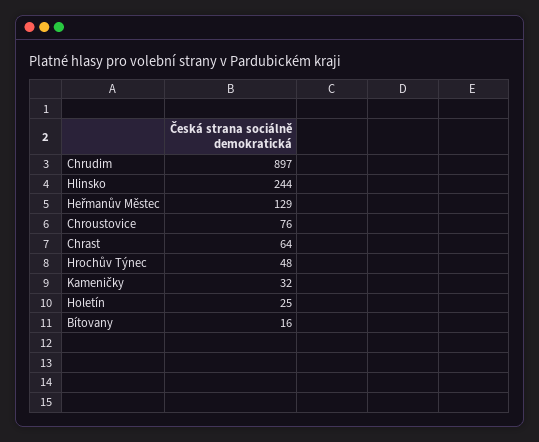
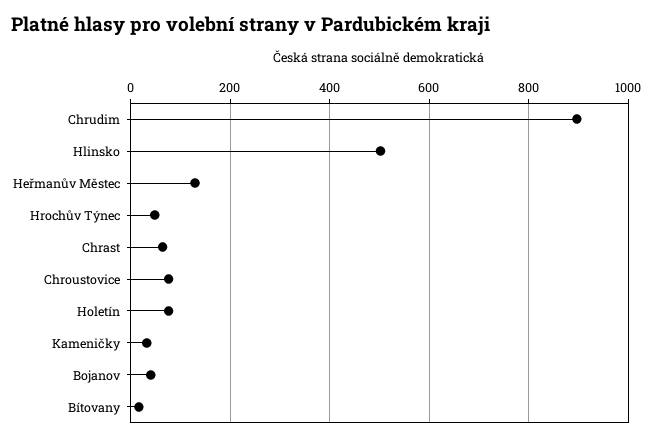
  {
    "Chrudim": 897,
-   "Hlinsko": 244,
+   "Hlinsko": 500,
    "Heřmanův Městec": 129,
    "Chroustovice": 76,
    "Chrast": 64,
    "Hrochův Týnec": 48,
    "Kameničky": 32,
-   "Holetín": 25,
+   "Holetín": 80,
-   "Bítovany": 16
+   "Bítovany": 16,
+   "Bojanov": 40
  }

